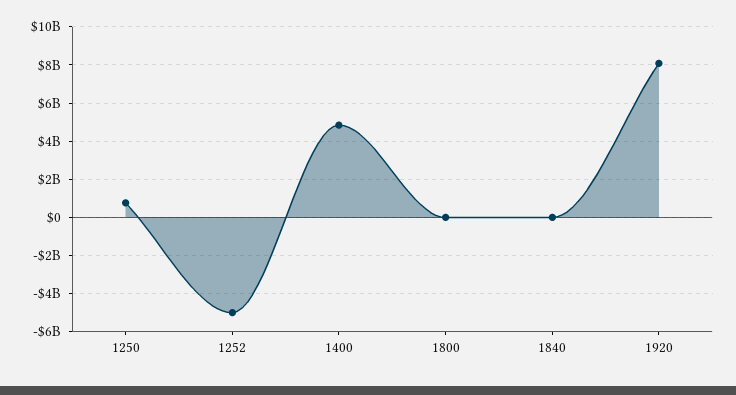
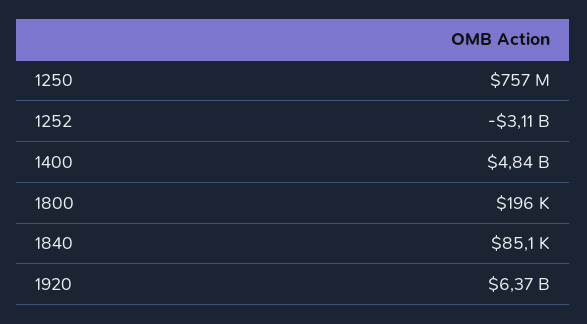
  {
    "1250": 757000000,
-   "1252": -5000000000,
+   "1252": -3110000000,
    "1400": 4840000000,
    "1800": 196000,
    "1840": 85100,
-   "1920": 8000000000
+   "1920": 6370000000
  }

